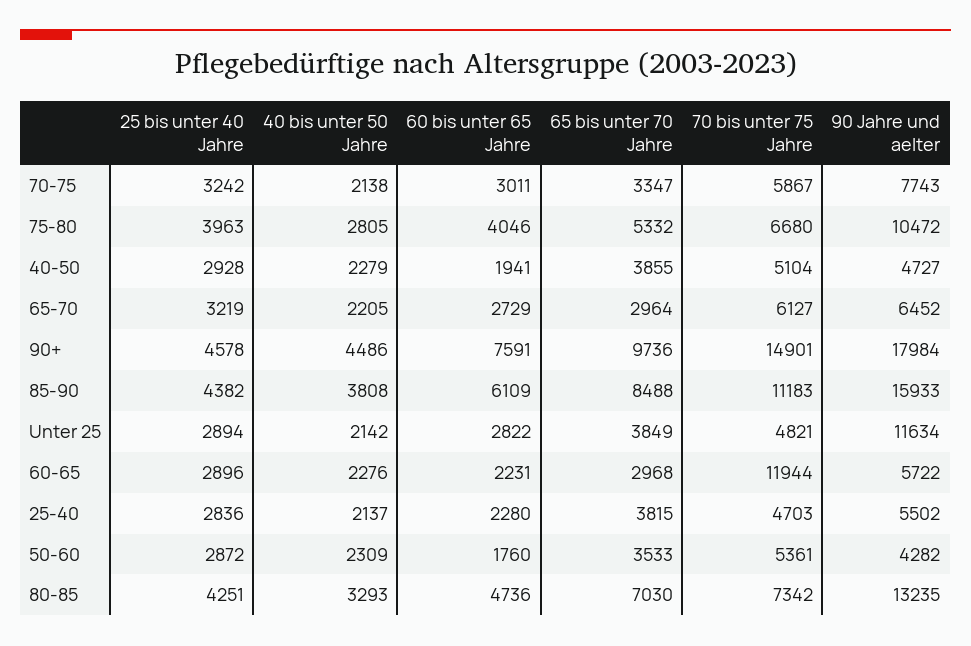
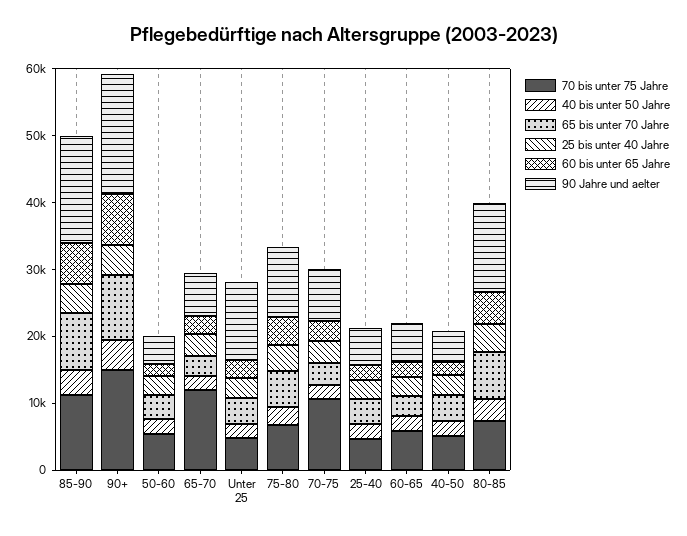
  {
    "25 bis unter 40 Jahre": {
      "70-75": 3242,
      "75-80": 3963,
      "40-50": 2928,
      "65-70": 3219,
      "90+": 4578,
      "85-90": 4382,
      "Unter 25": 2894,
      "60-65": 2896,
      "25-40": 2836,
      "50-60": 2872,
      "80-85": 4251
    },
    "40 bis unter 50 Jahre": {
      "70-75": 2138,
      "75-80": 2805,
      "40-50": 2279,
      "65-70": 2205,
      "90+": 4486,
      "85-90": 3808,
      "Unter 25": 2142,
      "60-65": 2276,
      "25-40": 2137,
      "50-60": 2309,
      "80-85": 3293
    },
    "60 bis unter 65 Jahre": {
      "70-75": 3011,
      "75-80": 4046,
      "40-50": 1941,
      "65-70": 2729,
      "90+": 7591,
      "85-90": 6109,
      "Unter 25": 2822,
      "60-65": 2231,
      "25-40": 2280,
      "50-60": 1760,
      "80-85": 4736
    },
    "65 bis unter 70 Jahre": {
      "70-75": 3347,
      "75-80": 5332,
      "40-50": 3855,
      "65-70": 2964,
      "90+": 9736,
      "85-90": 8488,
      "Unter 25": 3849,
      "60-65": 2968,
      "25-40": 3815,
      "50-60": 3533,
      "80-85": 7030
    },
    "70 bis unter 75 Jahre": {
-     "70-75": 5867,
+     "70-75": 10000,
      "75-80": 6680,
      "40-50": 5104,
-     "65-70": 6127,
+     "65-70": 12000,
      "90+": 14901,
      "85-90": 11183,
      "Unter 25": 4821,
-     "60-65": 11944,
+     "60-65": 6000,
      "25-40": 4703,
      "50-60": 5361,
      "80-85": 7342
    },
    "90 Jahre und aelter": {
      "70-75": 7743,
      "75-80": 10472,
      "40-50": 4727,
      "65-70": 6452,
      "90+": 17984,
      "85-90": 15933,
      "Unter 25": 11634,
      "60-65": 5722,
      "25-40": 5502,
      "50-60": 4282,
      "80-85": 13235
    }
  }

